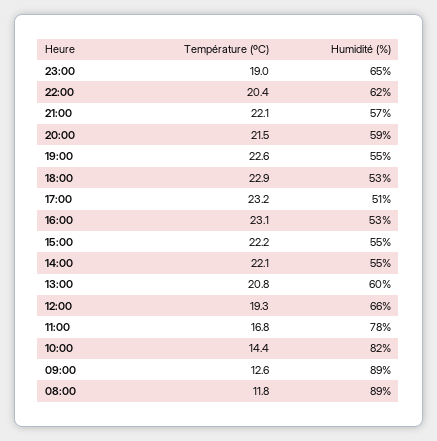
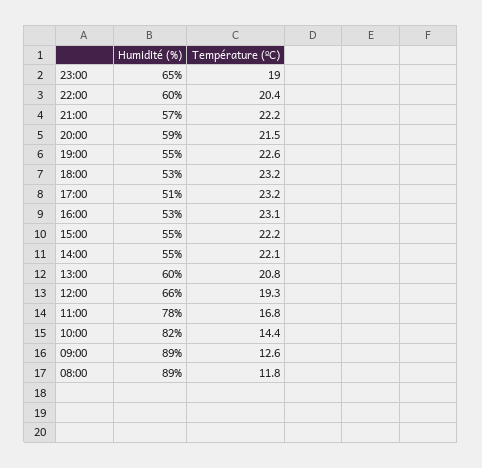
  {
    "Température (ºC)": {
      "23:00": 19,
      "22:00": 20.4,
-     "21:00": 22.1,
+     "21:00": 22.2,
      "20:00": 21.5,
      "19:00": 22.6,
-     "18:00": 22.9,
+     "18:00": 23.2,
      "17:00": 23.2,
      "16:00": 23.1,
      "15:00": 22.2,
      "14:00": 22.1,
      "13:00": 20.8,
      "12:00": 19.3,
      "11:00": 16.8,
      "10:00": 14.4,
      "09:00": 12.6,
      "08:00": 11.8
    },
    "Humidité (%)": {
      "23:00": 65,
-     "22:00": 62,
+     "22:00": 60,
      "21:00": 57,
      "20:00": 59,
      "19:00": 55,
      "18:00": 53,
      "17:00": 51,
      "16:00": 53,
      "15:00": 55,
      "14:00": 55,
      "13:00": 60,
      "12:00": 66,
      "11:00": 78,
      "10:00": 82,
      "09:00": 89,
      "08:00": 89
    }
  }

